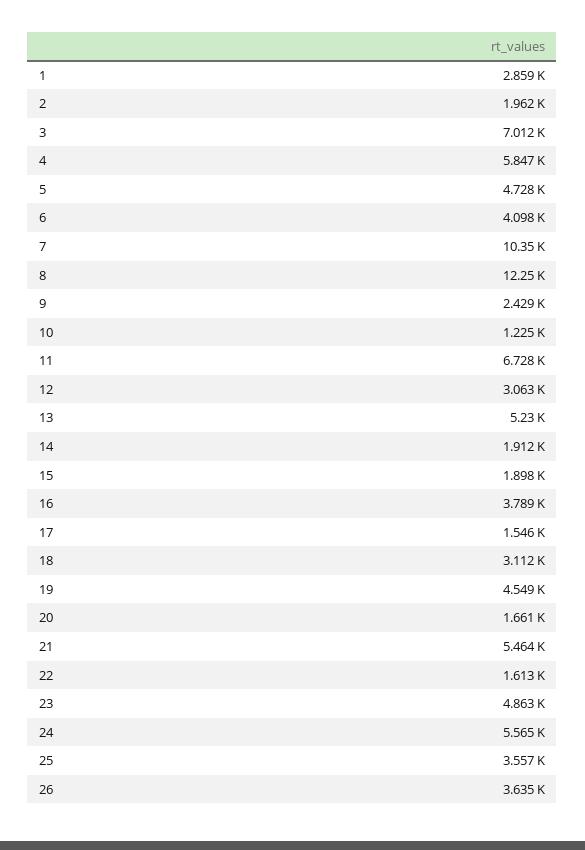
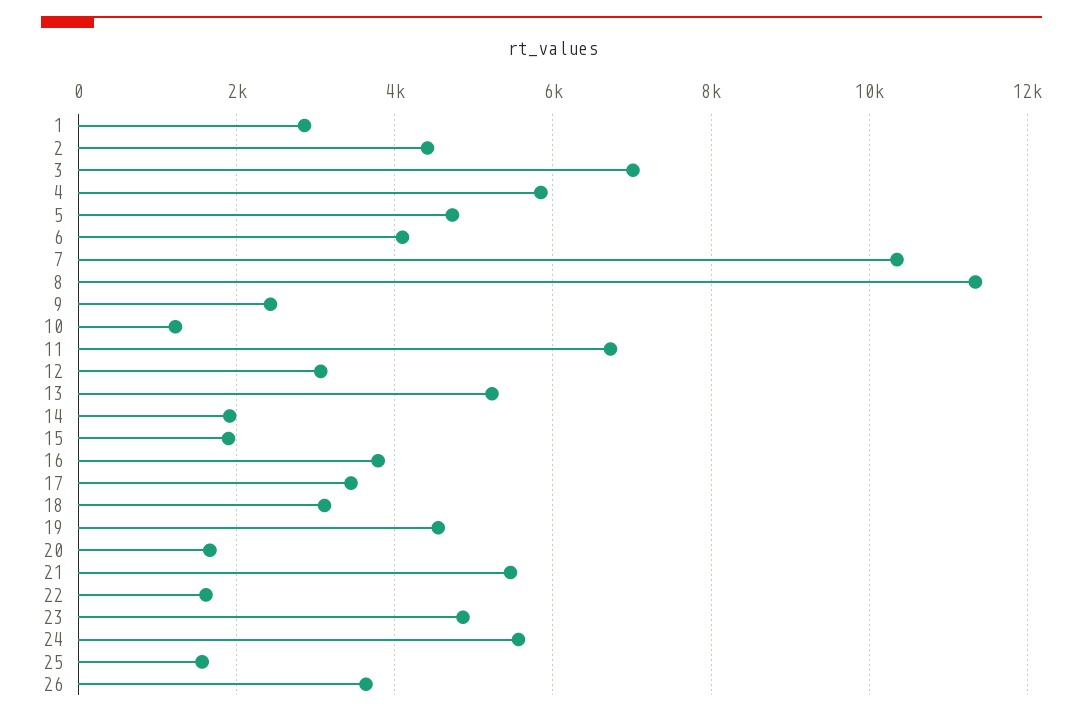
  {
    "1": 2859,
-   "2": 1962,
+   "2": 4400,
    "3": 7012,
    "4": 5847,
    "5": 4728,
    "6": 4098,
    "7": 10350,
-   "8": 12250,
+   "8": 11400,
    "9": 2429,
    "10": 1225,
    "11": 6728,
    "12": 3063,
    "13": 5230,
    "14": 1912,
    "15": 1898,
    "16": 3789,
-   "17": 1546,
+   "17": 3400,
    "18": 3112,
    "19": 4549,
    "20": 1661,
    "21": 5464,
    "22": 1613,
    "23": 4863,
    "24": 5565,
-   "25": 3557,
+   "25": 1600,
    "26": 3635
  }

